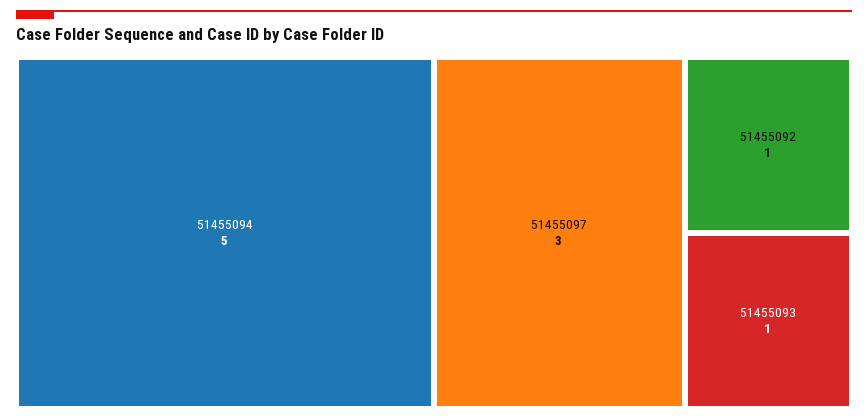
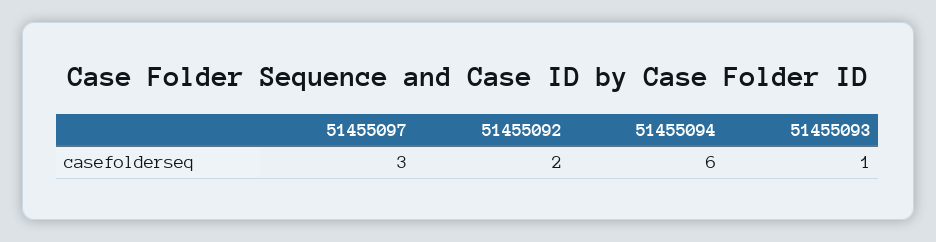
  {
-   "51455094": 5,
+   "51455094": 6,
    "51455097": 3,
-   "51455092": 1,
+   "51455092": 2,
    "51455093": 1
  }

